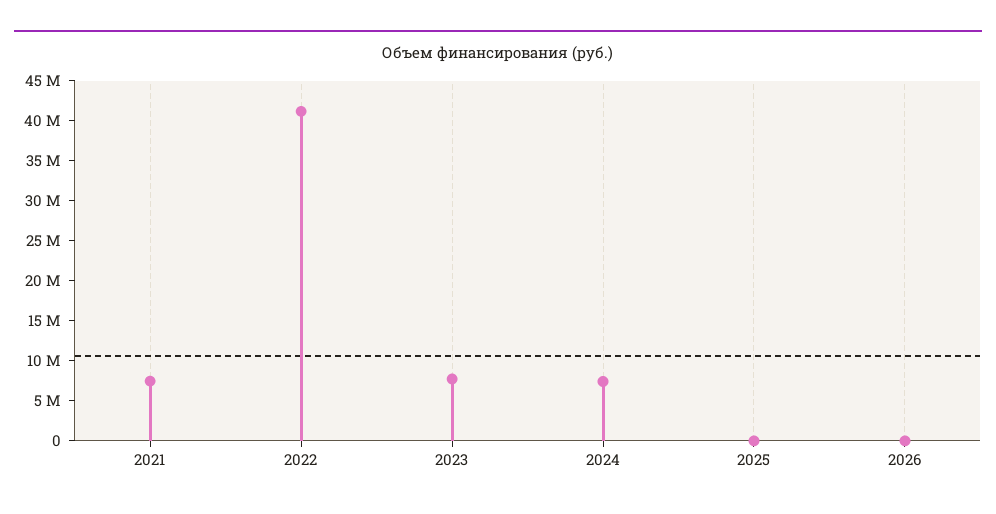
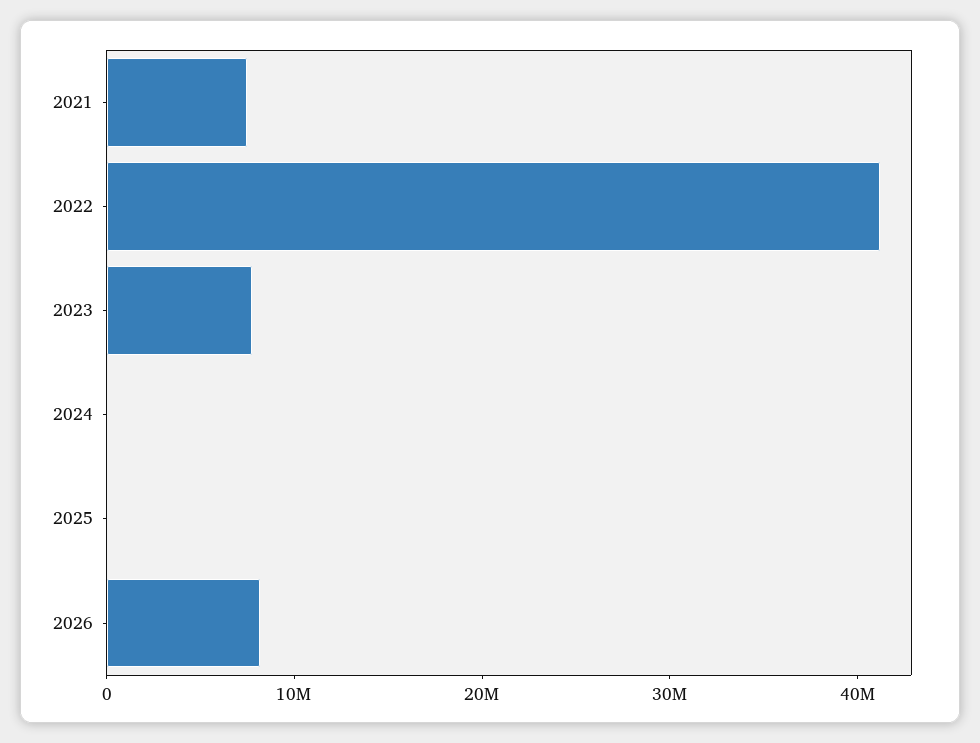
  {
    "2021": 8000000,
    "2022": 42000000,
    "2023": 8000000,
-   "2024": 7500000,
+   "2024": 0,
    "2025": 0,
-   "2026": 0
+   "2026": 8000000
  }

